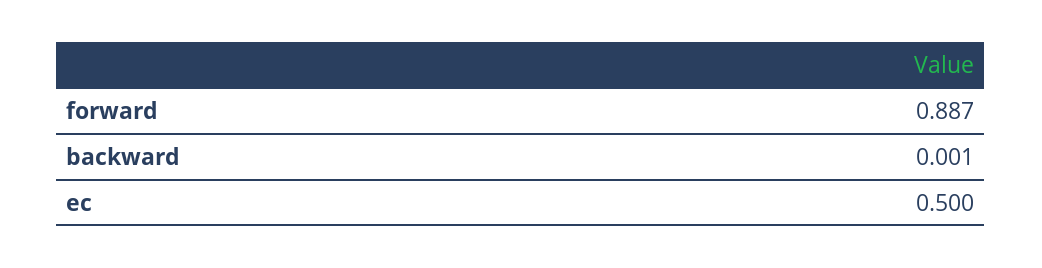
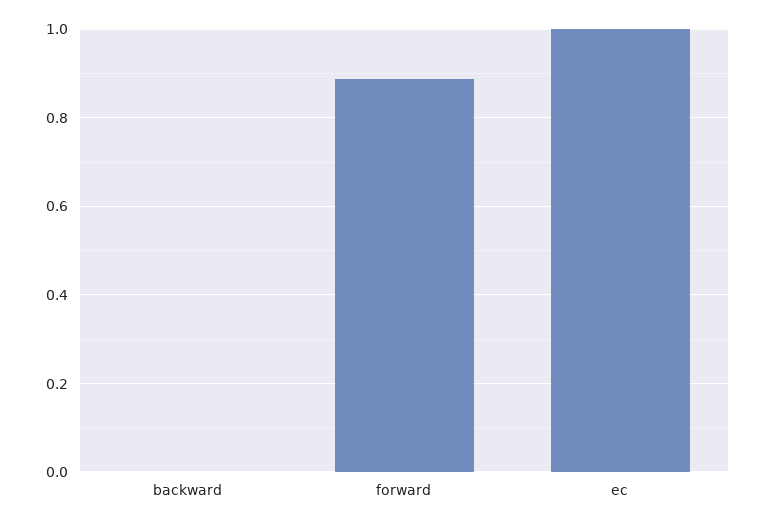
  {
    "forward": 0.887,
    "backward": 0.001,
-   "ec": 0.5
+   "ec": 1
  }

